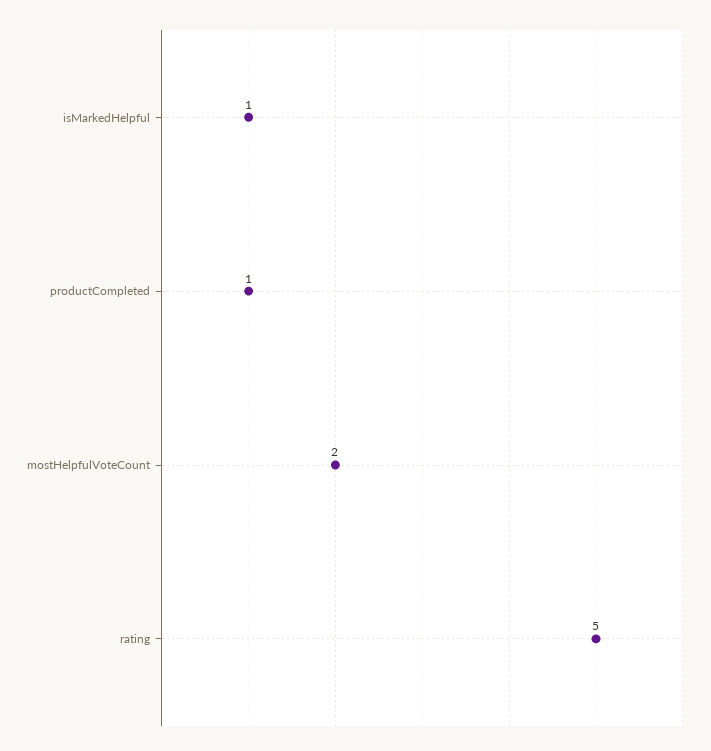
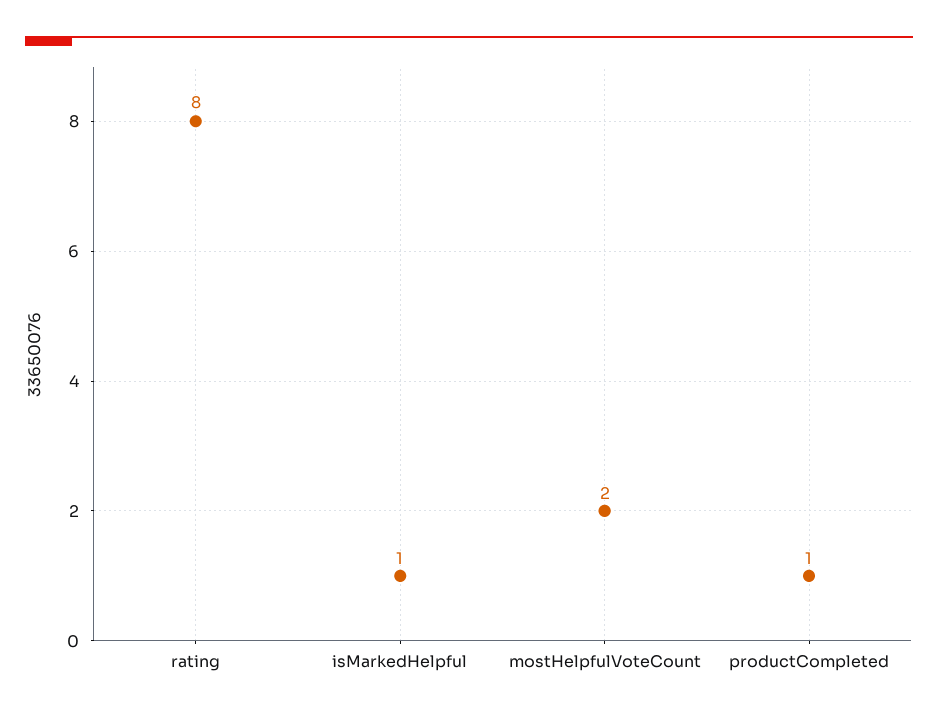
  {
    "isMarkedHelpful": 1,
    "productCompleted": 1,
    "mostHelpfulVoteCount": 2,
-   "rating": 5
+   "rating": 8
  }

